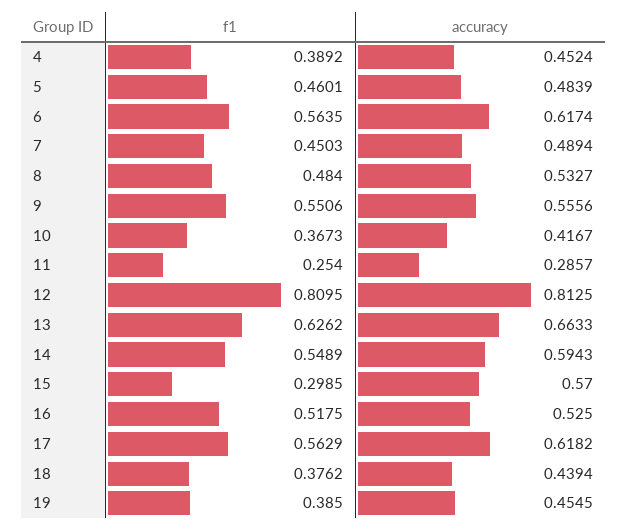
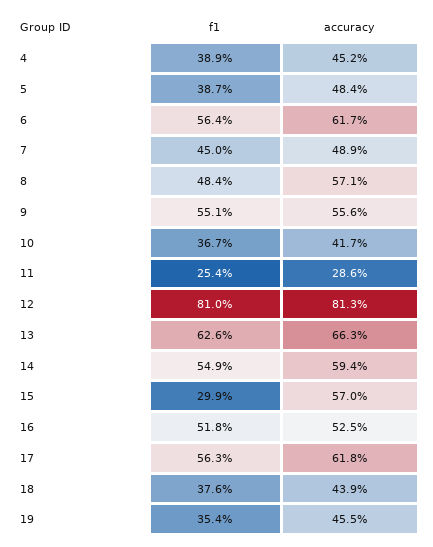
  {
    "f1": {
      "4": 0.3892,
-     "5": 0.4601,
+     "5": 0.387,
      "6": 0.5635,
      "7": 0.4503,
      "8": 0.484,
      "9": 0.5506,
      "10": 0.3673,
      "11": 0.254,
      "12": 0.8095,
      "13": 0.6262,
      "14": 0.5489,
      "15": 0.2985,
      "16": 0.5175,
      "17": 0.5629,
      "18": 0.3762,
-     "19": 0.385
+     "19": 0.354
    },
    "accuracy": {
      "4": 0.4524,
      "5": 0.4839,
      "6": 0.6174,
      "7": 0.4894,
-     "8": 0.5327,
+     "8": 0.571,
      "9": 0.5556,
      "10": 0.4167,
      "11": 0.2857,
      "12": 0.8125,
      "13": 0.6633,
      "14": 0.5943,
      "15": 0.57,
      "16": 0.525,
      "17": 0.6182,
      "18": 0.4394,
      "19": 0.4545
    }
  }

